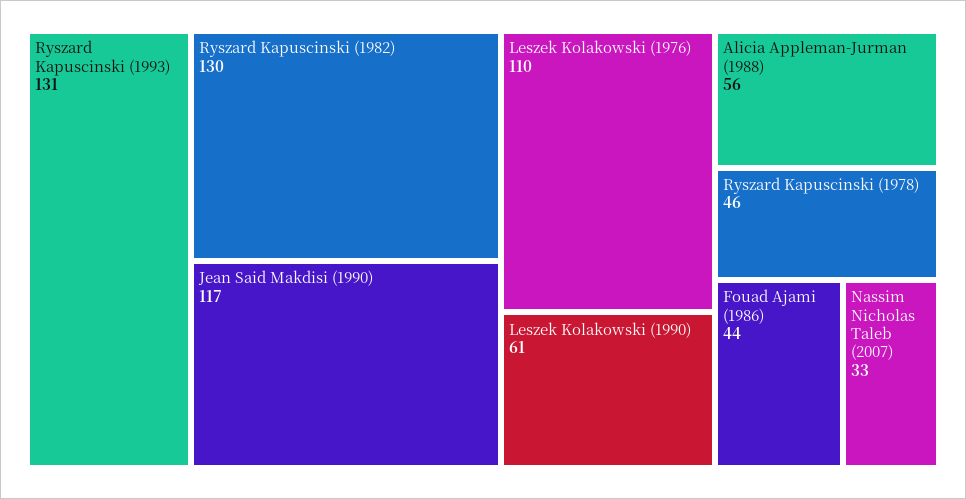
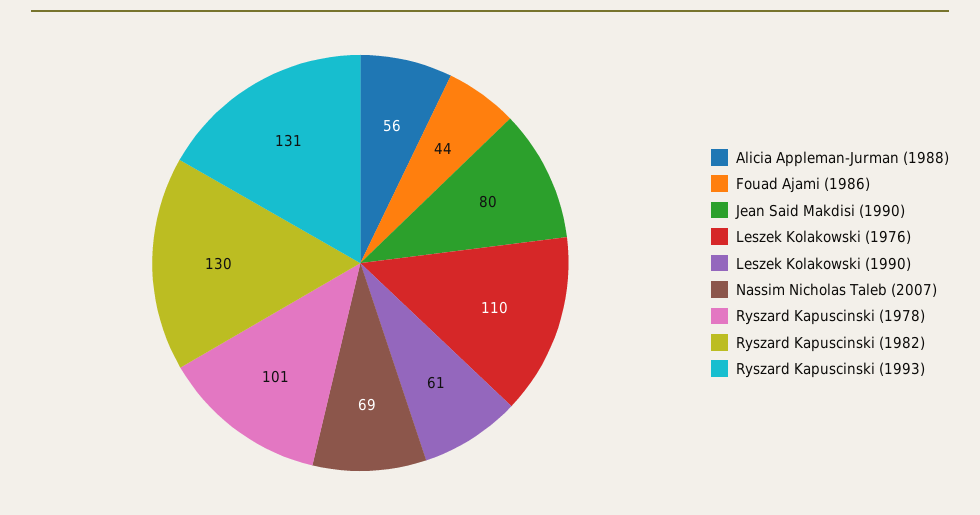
  {
    "Ryszard Kapuscinski (1993)": 131,
    "Ryszard Kapuscinski (1982)": 130,
-   "Jean Said Makdisi (1990)": 117,
+   "Jean Said Makdisi (1990)": 80,
    "Leszek Kolakowski (1976)": 110,
    "Leszek Kolakowski (1990)": 61,
    "Alicia Appleman-Jurman (1988)": 56,
-   "Ryszard Kapuscinski (1978)": 46,
+   "Ryszard Kapuscinski (1978)": 101,
    "Fouad Ajami (1986)": 44,
-   "Nassim Nicholas Taleb (2007)": 33
+   "Nassim Nicholas Taleb (2007)": 69
  }

